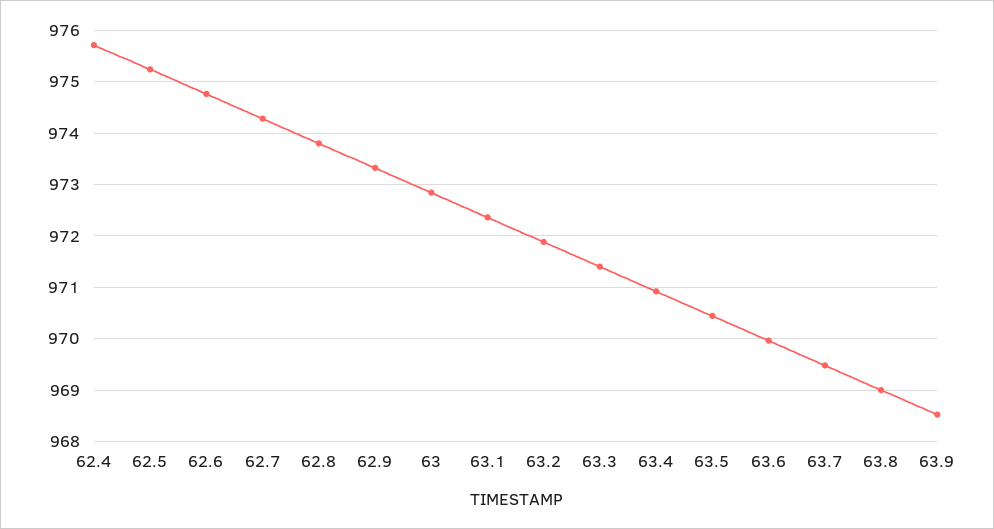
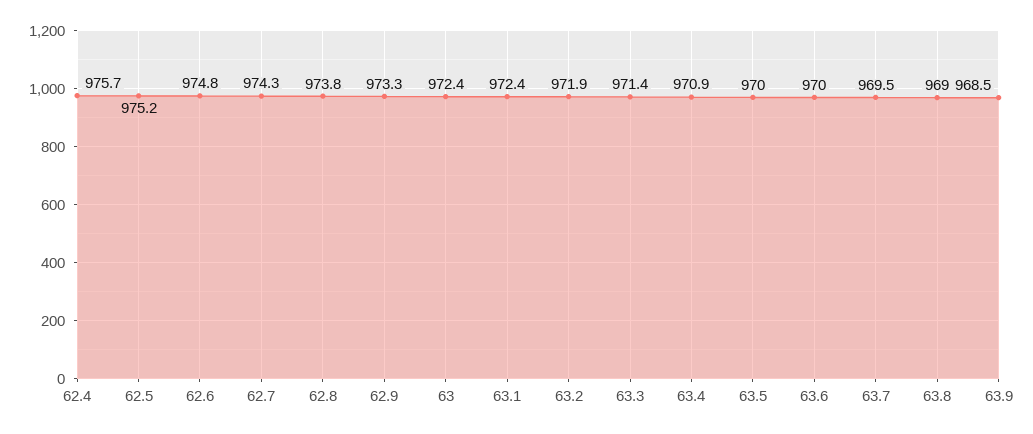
  {
    "62.4": 975.7,
    "62.5": 975.2,
    "62.6": 974.8,
    "62.7": 974.3,
    "62.8": 973.8,
    "62.9": 973.3,
-   "63": 972.8,
+   "63": 972.4,
    "63.1": 972.4,
    "63.2": 971.9,
    "63.3": 971.4,
    "63.4": 970.9,
-   "63.5": 970.4,
+   "63.5": 970,
    "63.6": 970,
    "63.7": 969.5,
    "63.8": 969,
    "63.9": 968.5
  }

